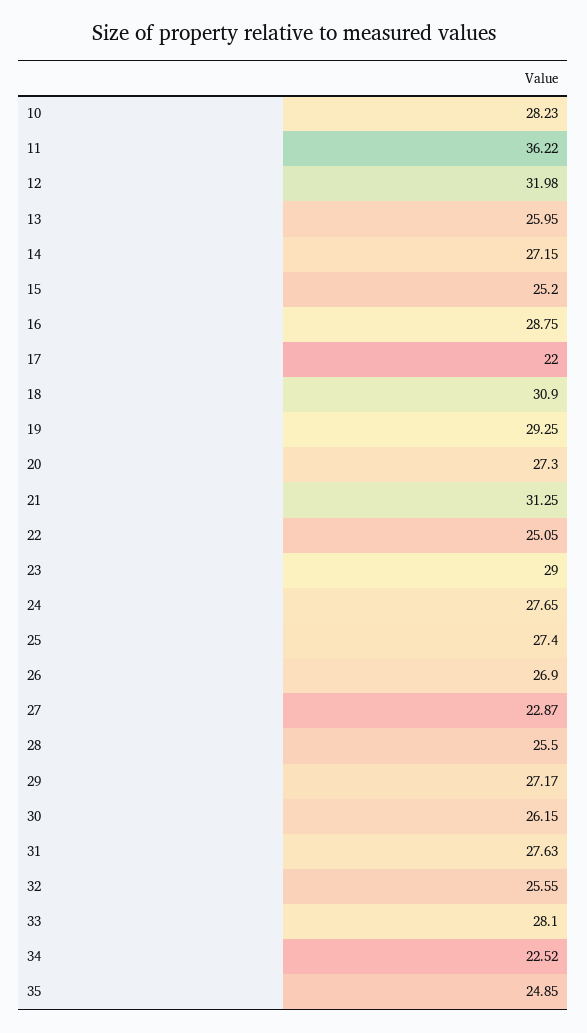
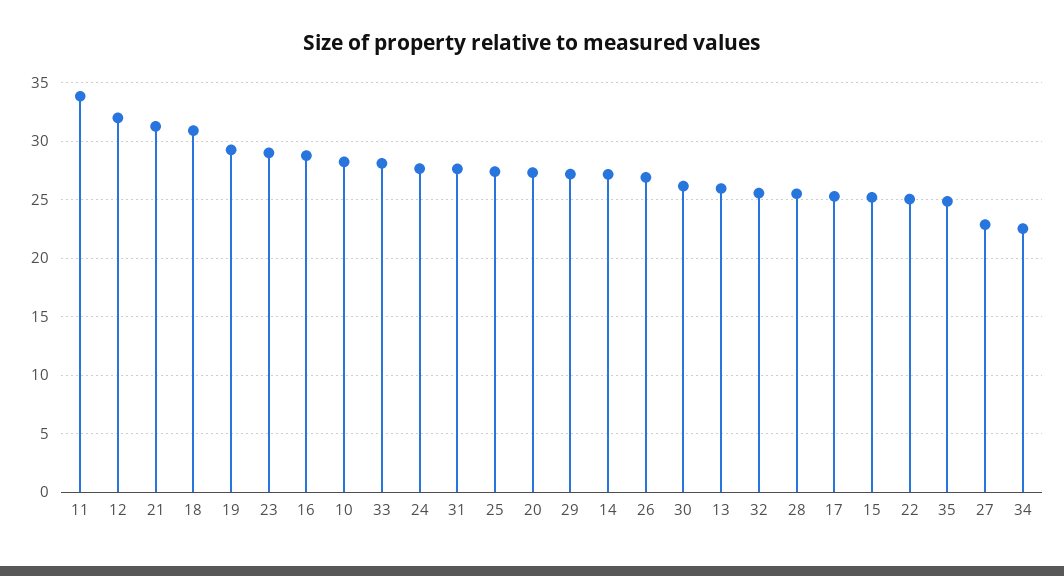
  {
    "10": 28.23,
-   "11": 36.22,
+   "11": 34,
    "12": 31.98,
    "13": 25.95,
    "14": 27.15,
    "15": 25.2,
    "16": 28.75,
-   "17": 22,
+   "17": 25,
    "18": 30.9,
    "19": 29.25,
    "20": 27.3,
    "21": 31.25,
    "22": 25.05,
    "23": 29,
    "24": 27.65,
    "25": 27.4,
    "26": 26.9,
    "27": 22.87,
    "28": 25.5,
    "29": 27.17,
    "30": 26.15,
    "31": 27.63,
    "32": 25.55,
    "33": 28.1,
    "34": 22.52,
    "35": 24.85
  }

